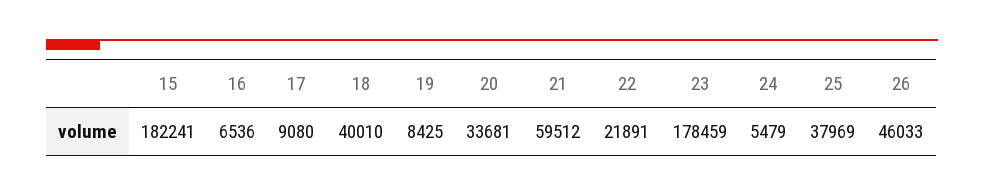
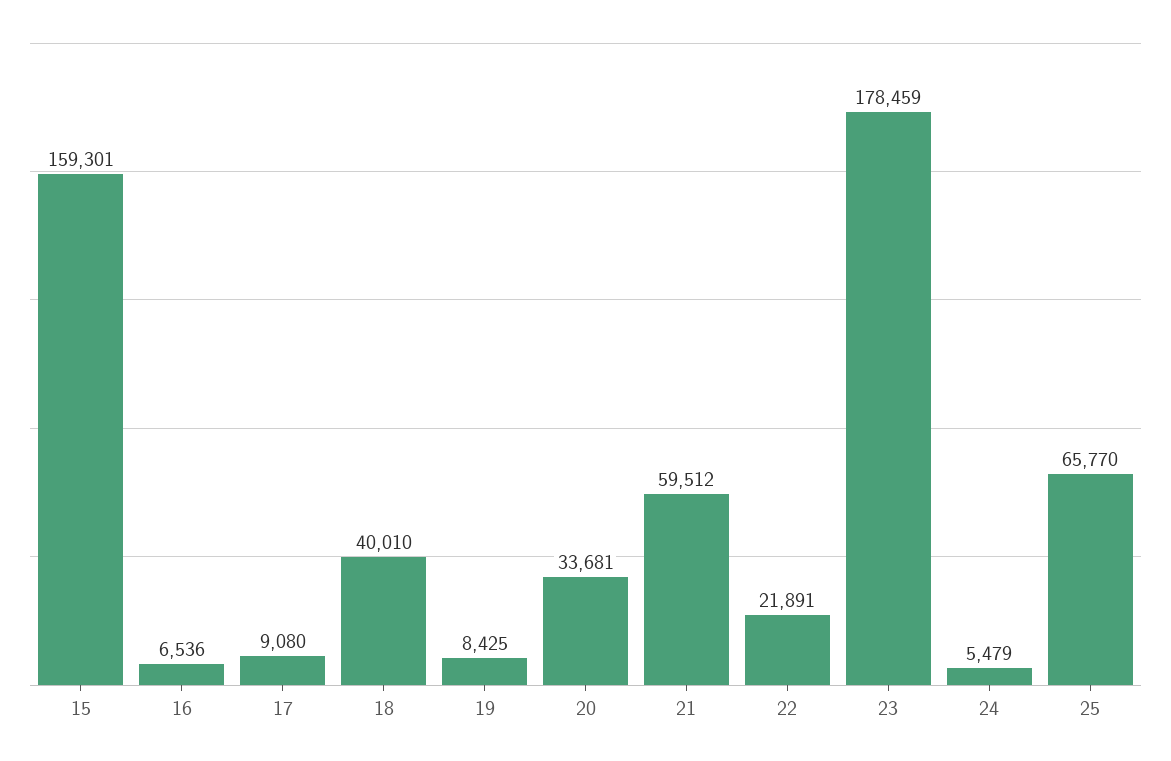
  {
-   "15": 182241,
+   "15": 159301,
    "16": 6536,
    "17": 9080,
    "18": 40010,
    "19": 8425,
    "20": 33681,
    "21": 59512,
    "22": 21891,
    "23": 178459,
    "24": 5479,
-   "25": 37969,
+   "25": 65770
-   "26": 46033
  }

